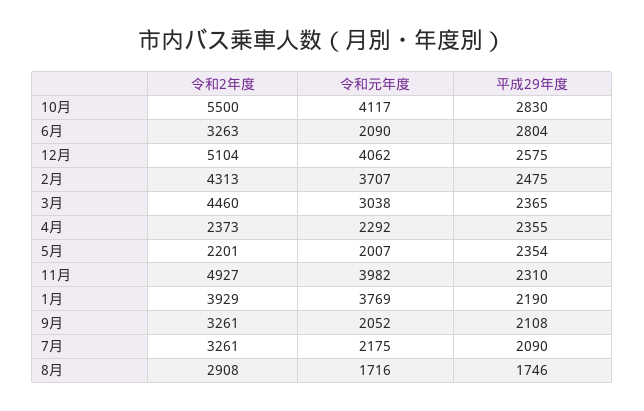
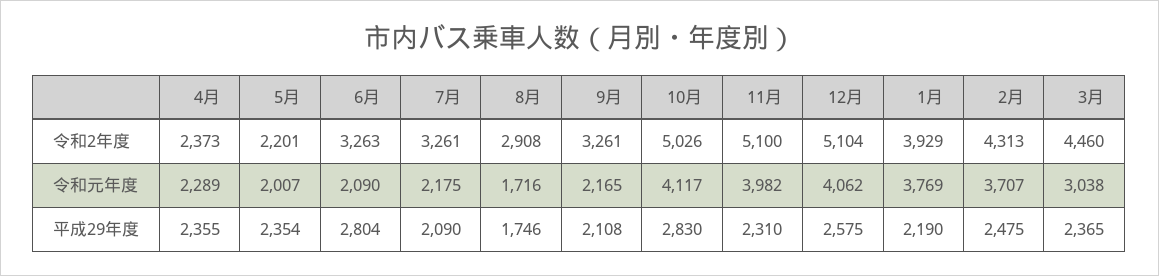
  {
    "令和2年度": {
-     "10月": 5500,
+     "10月": 5026,
      "6月": 3263,
      "12月": 5104,
      "2月": 4313,
      "3月": 4460,
      "4月": 2373,
      "5月": 2201,
-     "11月": 4927,
+     "11月": 5100,
      "1月": 3929,
      "9月": 3261,
      "7月": 3261,
      "8月": 2908
    },
    "令和元年度": {
      "10月": 4117,
      "6月": 2090,
      "12月": 4062,
      "2月": 3707,
      "3月": 3038,
-     "4月": 2292,
+     "4月": 2289,
      "5月": 2007,
      "11月": 3982,
      "1月": 3769,
-     "9月": 2052,
+     "9月": 2165,
      "7月": 2175,
      "8月": 1716
    },
    "平成29年度": {
      "10月": 2830,
      "6月": 2804,
      "12月": 2575,
      "2月": 2475,
      "3月": 2365,
      "4月": 2355,
      "5月": 2354,
      "11月": 2310,
      "1月": 2190,
      "9月": 2108,
      "7月": 2090,
      "8月": 1746
    }
  }

